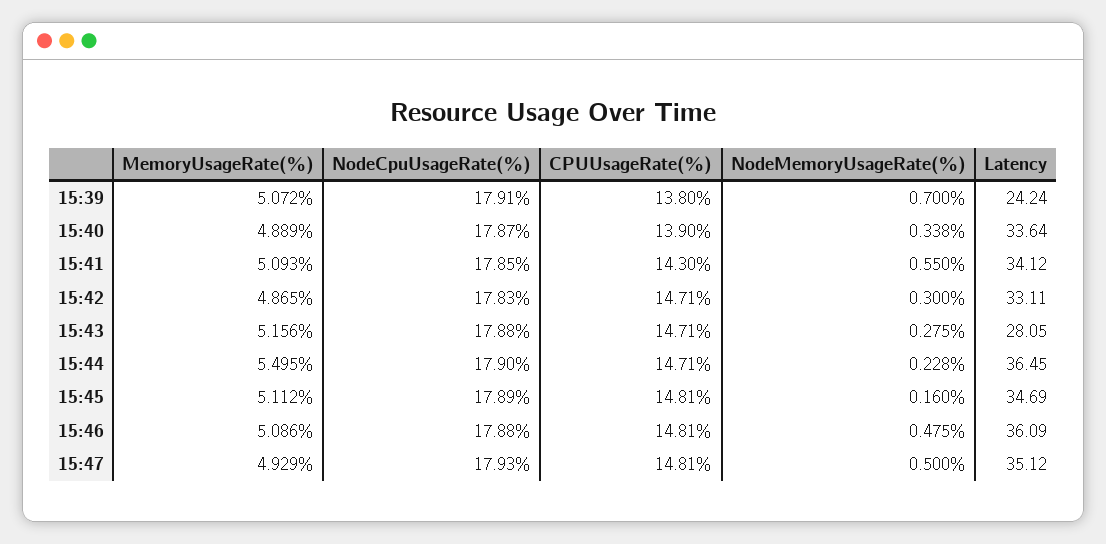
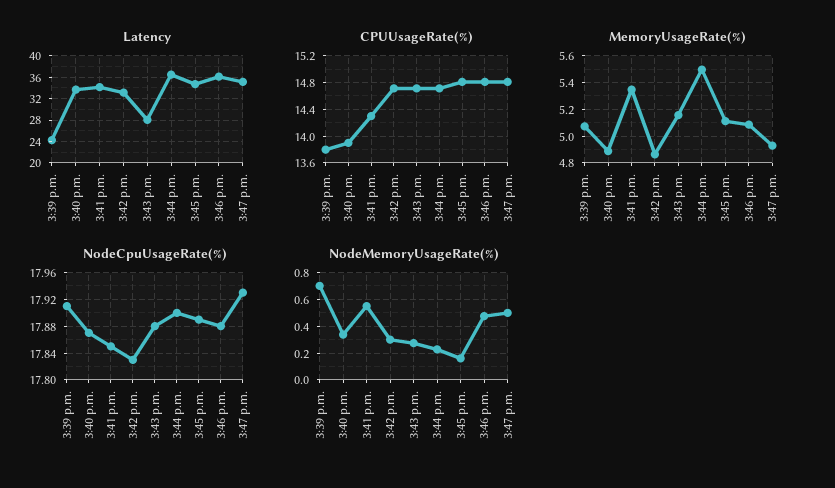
  {
    "MemoryUsageRate(%)": {
      "15:39": 5.072,
      "15:40": 4.889,
-     "15:41": 5.093,
+     "15:41": 5.35,
      "15:42": 4.865,
      "15:43": 5.156,
      "15:44": 5.495,
      "15:45": 5.112,
      "15:46": 5.086,
      "15:47": 4.929
    },
    "NodeCpuUsageRate(%)": {
      "15:39": 17.91,
      "15:40": 17.87,
      "15:41": 17.85,
      "15:42": 17.83,
      "15:43": 17.88,
      "15:44": 17.9,
      "15:45": 17.89,
      "15:46": 17.88,
      "15:47": 17.93
    },
    "CPUUsageRate(%)": {
      "15:39": 13.8,
      "15:40": 13.9,
      "15:41": 14.3,
      "15:42": 14.71,
      "15:43": 14.71,
      "15:44": 14.71,
      "15:45": 14.81,
      "15:46": 14.81,
      "15:47": 14.81
    },
    "NodeMemoryUsageRate(%)": {
      "15:39": 0.7,
      "15:40": 0.338,
      "15:41": 0.55,
      "15:42": 0.3,
      "15:43": 0.275,
      "15:44": 0.228,
      "15:45": 0.16,
      "15:46": 0.475,
      "15:47": 0.5
    },
    "Latency": {
      "15:39": 24.24,
      "15:40": 33.64,
      "15:41": 34.12,
      "15:42": 33.11,
      "15:43": 28.05,
      "15:44": 36.45,
      "15:45": 34.69,
      "15:46": 36.09,
      "15:47": 35.12
    }
  }

